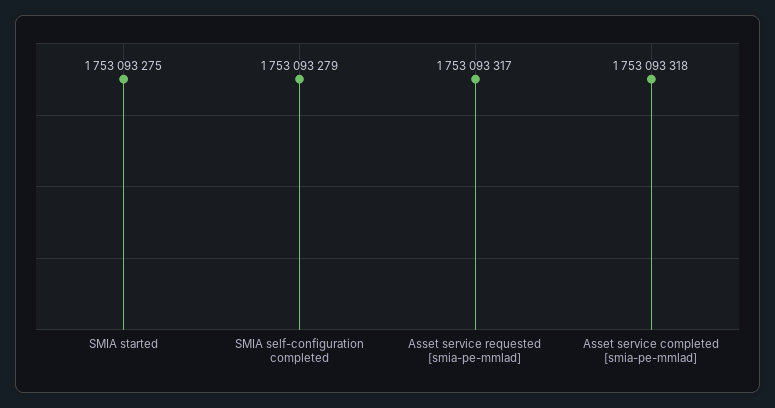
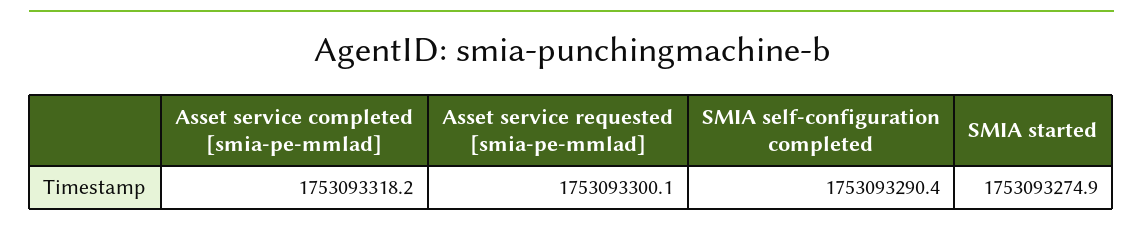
  {
    "SMIA started": 1753093274.9,
-   "SMIA self-configuration completed": 1753093279,
+   "SMIA self-configuration completed": 1753093290.4,
-   "Asset service requested [smia-pe-mmlad]": 1753093317,
+   "Asset service requested [smia-pe-mmlad]": 1753093300.1,
    "Asset service completed [smia-pe-mmlad]": 1753093318.2
  }

